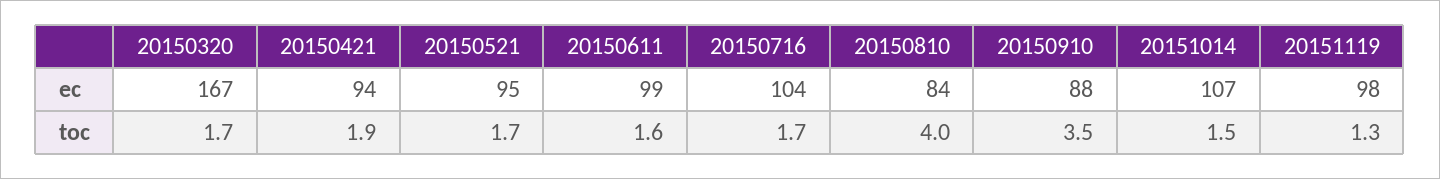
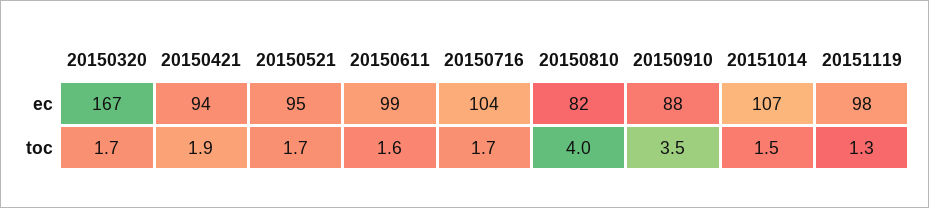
  {
    "20150320": {
      "ec": 167,
      "toc": 1.7
    },
    "20150421": {
      "ec": 94,
      "toc": 1.9
    },
    "20150521": {
      "ec": 95,
      "toc": 1.7
    },
    "20150611": {
      "ec": 99,
      "toc": 1.6
    },
    "20150716": {
      "ec": 104,
      "toc": 1.7
    },
    "20150810": {
-     "ec": 84,
+     "ec": 82,
      "toc": 4
    },
    "20150910": {
      "ec": 88,
      "toc": 3.5
    },
    "20151014": {
      "ec": 107,
      "toc": 1.5
    },
    "20151119": {
      "ec": 98,
      "toc": 1.3
    }
  }

